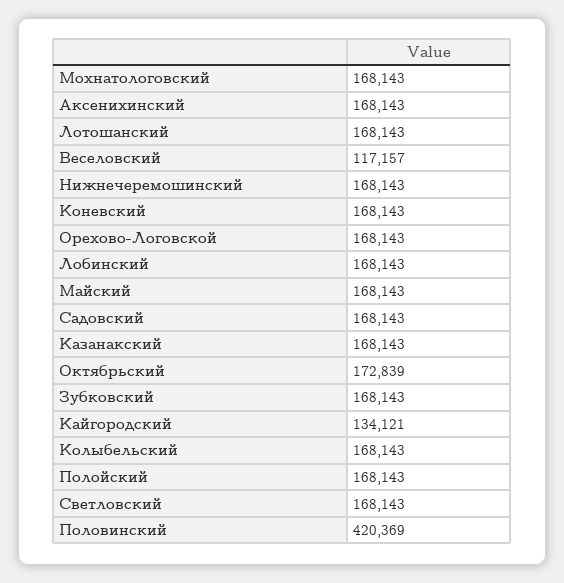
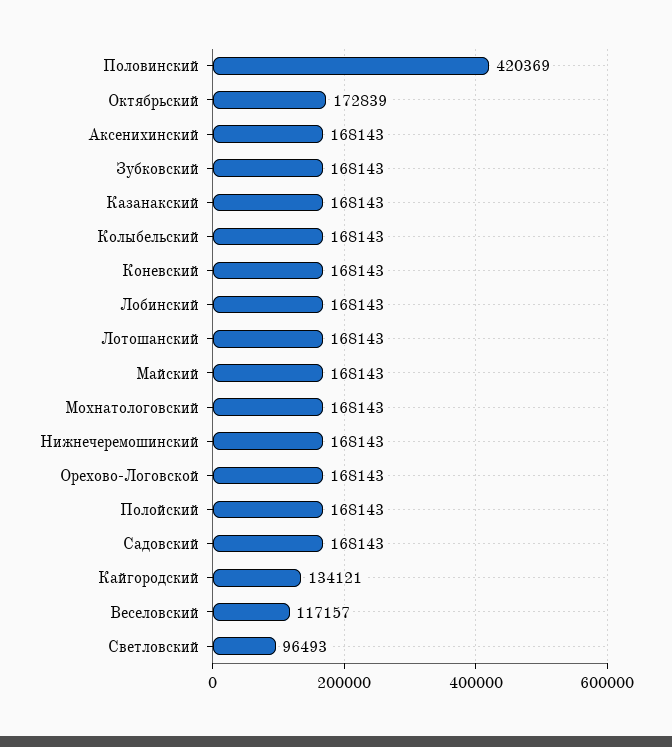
  {
    "Мохнатологовский": 168143,
    "Аксенихинский": 168143,
    "Лотошанский": 168143,
    "Веселовский": 117157,
    "Нижнечеремошинский": 168143,
    "Коневский": 168143,
    "Орехово-Логовской": 168143,
    "Лобинский": 168143,
    "Майский": 168143,
    "Садовский": 168143,
    "Казанакский": 168143,
    "Октябрьский": 172839,
    "Зубковский": 168143,
    "Кайгородский": 134121,
    "Колыбельский": 168143,
    "Полойский": 168143,
-   "Светловский": 168143,
+   "Светловский": 96493,
    "Половинский": 420369
  }

